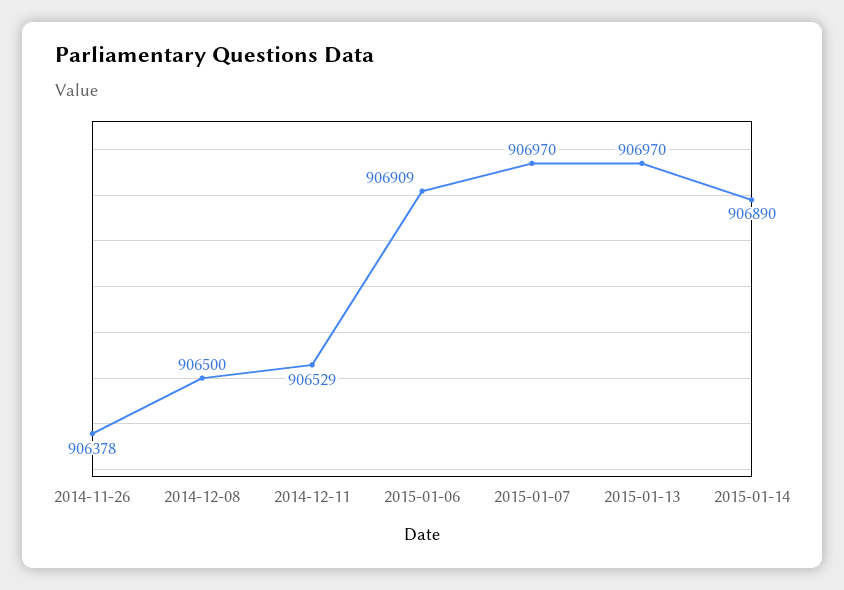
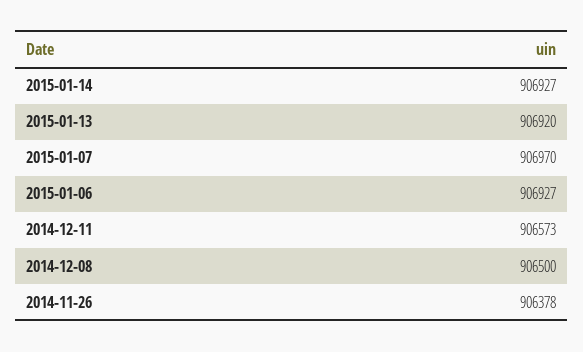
  {
    "2014-11-26": 906378,
    "2014-12-08": 906500,
-   "2014-12-11": 906529,
+   "2014-12-11": 906573,
-   "2015-01-06": 906909,
+   "2015-01-06": 906927,
    "2015-01-07": 906970,
-   "2015-01-13": 906970,
+   "2015-01-13": 906920,
-   "2015-01-14": 906890
+   "2015-01-14": 906927
  }

